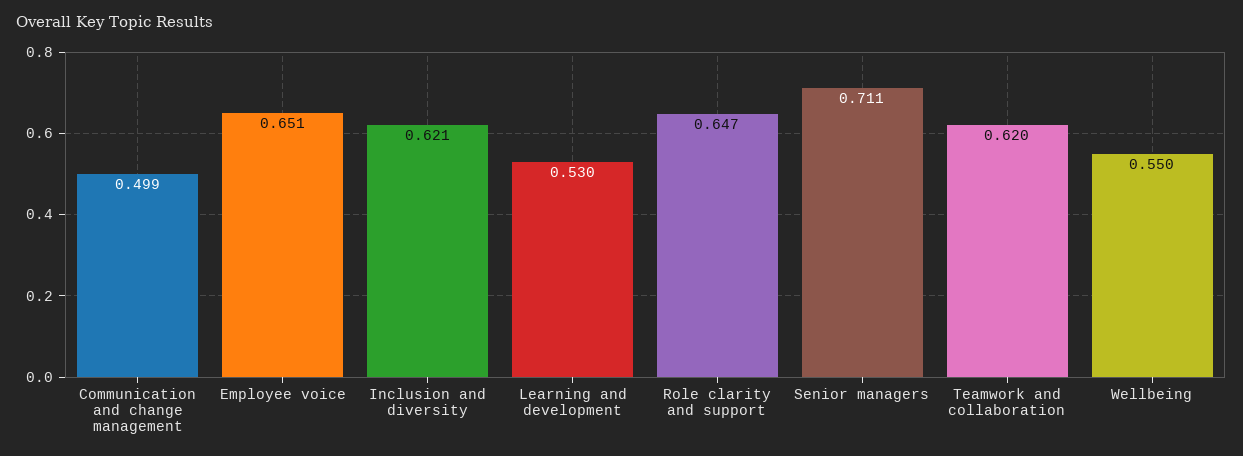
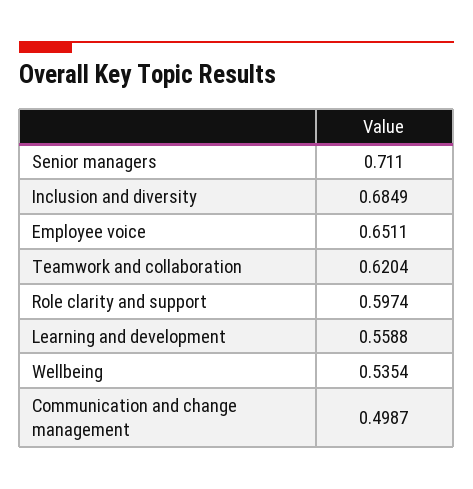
  {
    "Communication and change management": 0.4987,
    "Employee voice": 0.6511,
-   "Inclusion and diversity": 0.621,
+   "Inclusion and diversity": 0.6849,
-   "Learning and development": 0.53,
+   "Learning and development": 0.5588,
-   "Role clarity and support": 0.647,
+   "Role clarity and support": 0.5974,
    "Senior managers": 0.711,
    "Teamwork and collaboration": 0.6204,
-   "Wellbeing": 0.55
+   "Wellbeing": 0.5354
  }

